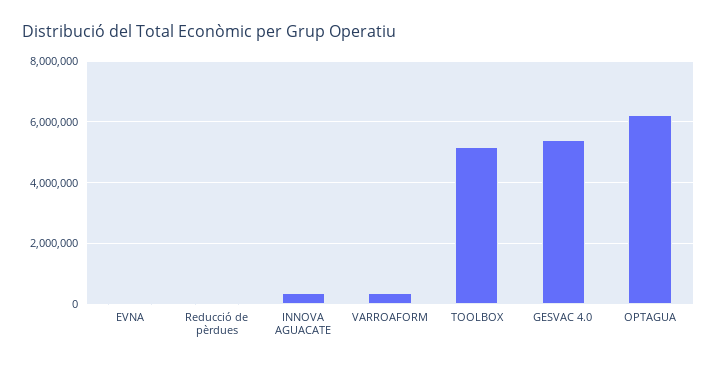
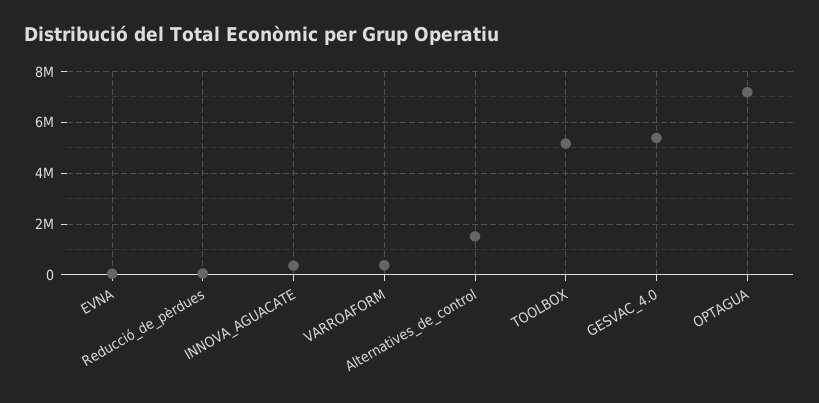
  {
    "EVNA": 0,
    "Reducció de pèrdues": 0,
    "INNOVA AGUACATE": 400000,
    "VARROAFORM": 400000,
    "TOOLBOX": 5200000,
    "GESVAC 4.0": 5400000,
-   "OPTAGUA": 6200000
+   "OPTAGUA": 7250000,
+   "Alternatives_de_control": 1500000
  }

